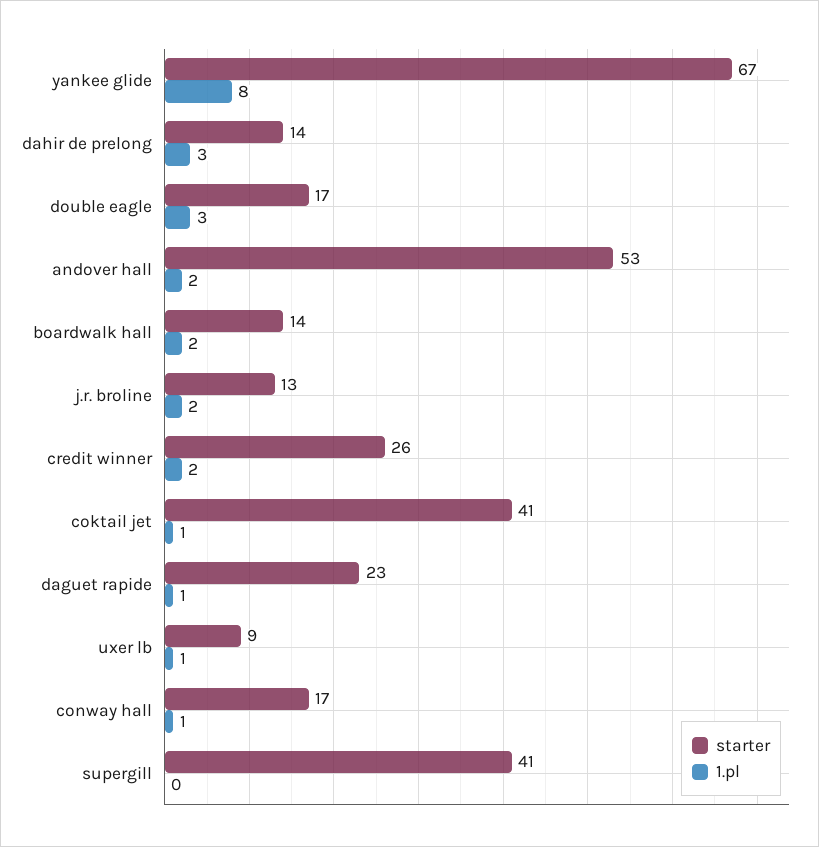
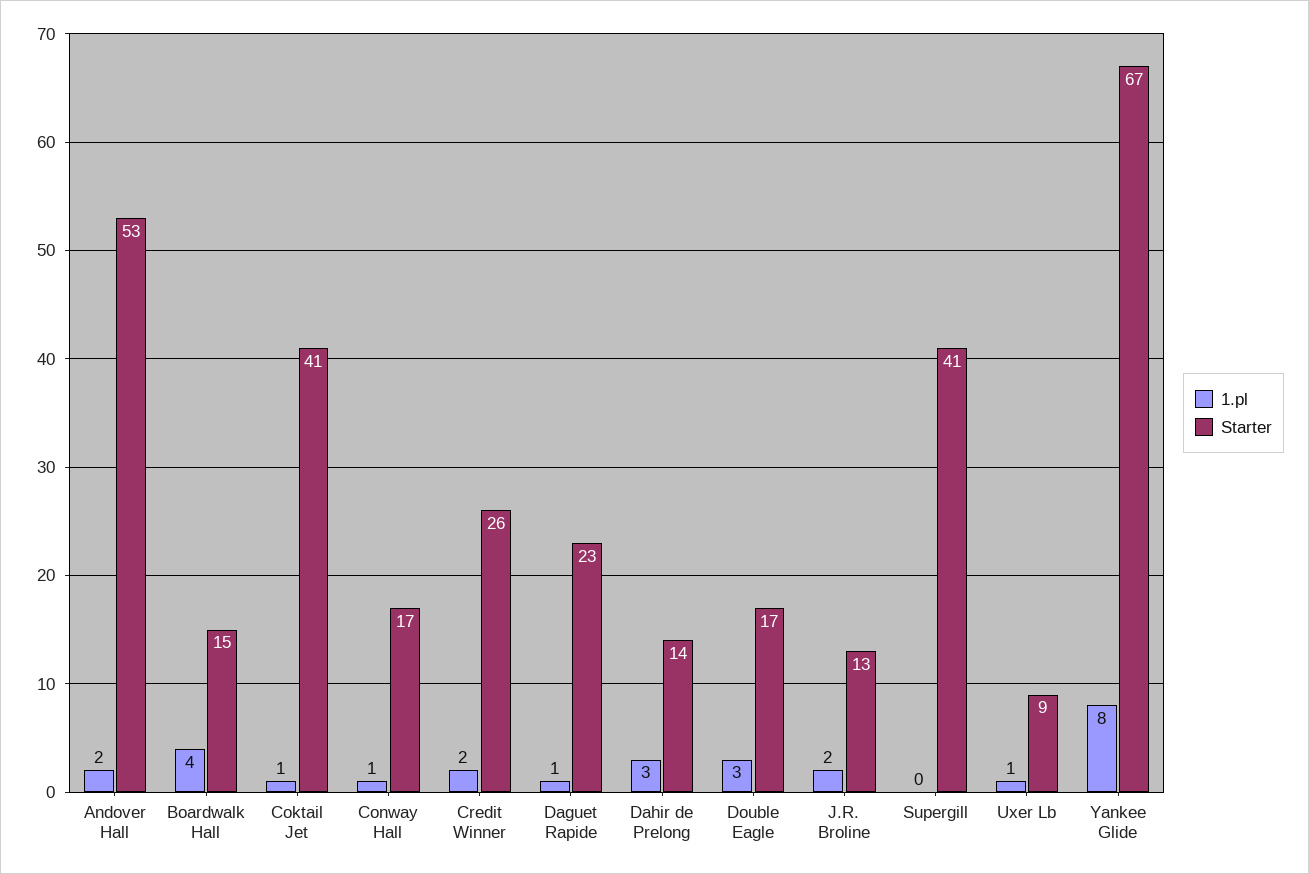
  {
    "starter": {
      "yankee glide": 67,
      "dahir de prelong": 14,
      "double eagle": 17,
      "andover hall": 53,
-     "boardwalk hall": 14,
+     "boardwalk hall": 15,
      "j.r. broline": 13,
      "credit winner": 26,
      "coktail jet": 41,
      "daguet rapide": 23,
      "uxer lb": 9,
      "conway hall": 17,
      "supergill": 41
    },
    "1.pl": {
      "yankee glide": 8,
      "dahir de prelong": 3,
      "double eagle": 3,
      "andover hall": 2,
-     "boardwalk hall": 2,
+     "boardwalk hall": 4,
      "j.r. broline": 2,
      "credit winner": 2,
      "coktail jet": 1,
      "daguet rapide": 1,
      "uxer lb": 1,
      "conway hall": 1,
      "supergill": 0
    }
  }

